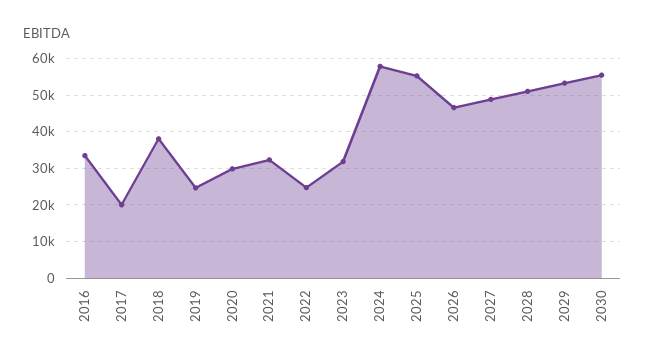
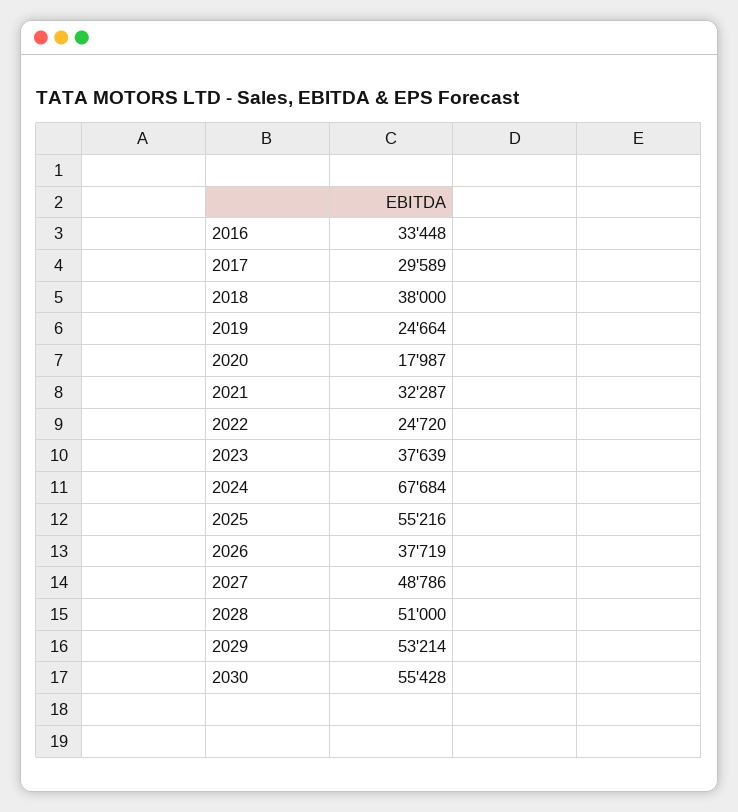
  {
    "2016": 33448,
-   "2017": 20000,
+   "2017": 29589,
    "2018": 38000,
    "2019": 24664,
-   "2020": 30000,
+   "2020": 17987,
    "2021": 32287,
    "2022": 24720,
-   "2023": 32000,
+   "2023": 37639,
-   "2024": 58000,
+   "2024": 67684,
    "2025": 55216,
-   "2026": 46000,
+   "2026": 37719,
    "2027": 48786,
    "2028": 51000,
    "2029": 53214,
    "2030": 55428
  }

